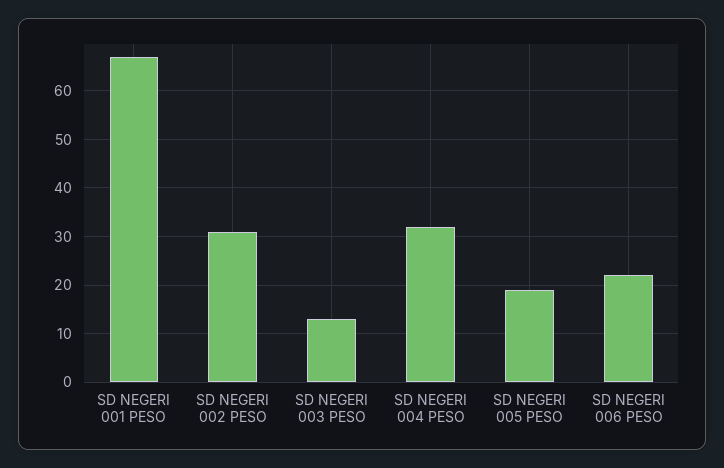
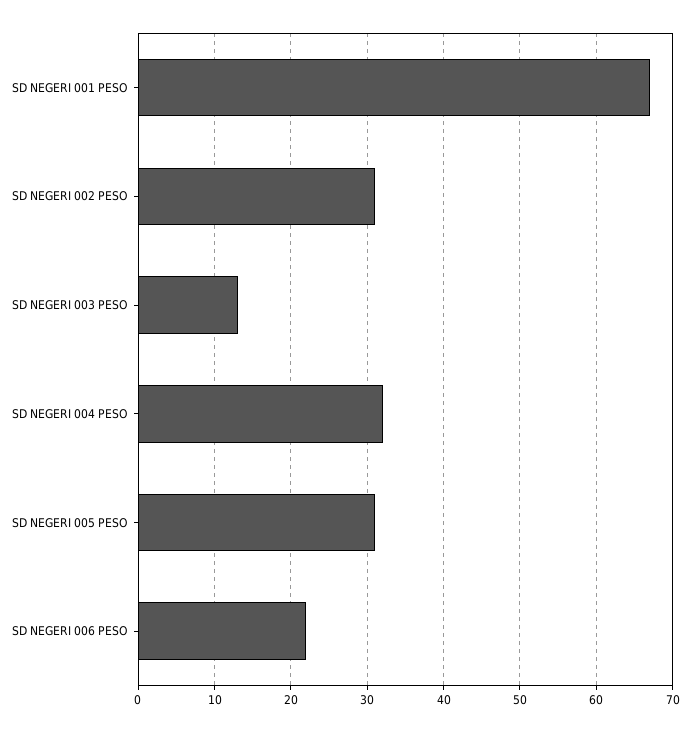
  {
    "SD NEGERI 001 PESO": 67,
    "SD NEGERI 002 PESO": 31,
    "SD NEGERI 003 PESO": 13,
    "SD NEGERI 004 PESO": 32,
-   "SD NEGERI 005 PESO": 20,
+   "SD NEGERI 005 PESO": 31,
    "SD NEGERI 006 PESO": 22
  }

